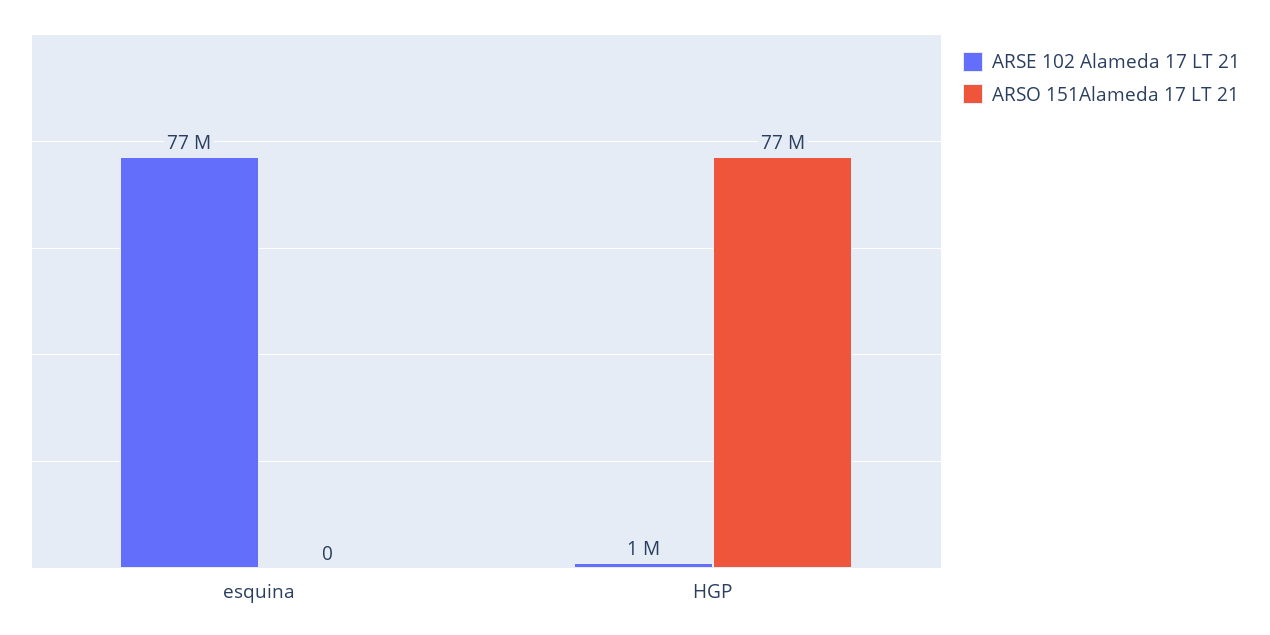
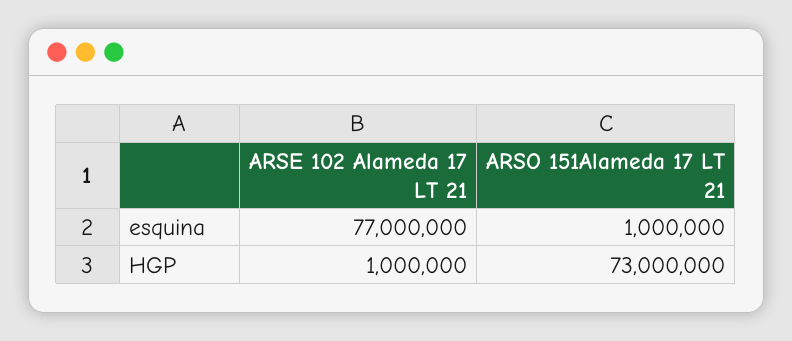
  {
    "ARSE 102 Alameda 17 LT 21": {
      "esquina": 77000000,
      "HGP": 1000000
    },
    "ARSO 151Alameda 17 LT 21": {
-     "esquina": 0,
+     "esquina": 1000000,
-     "HGP": 77000000
+     "HGP": 73000000
    }
  }

